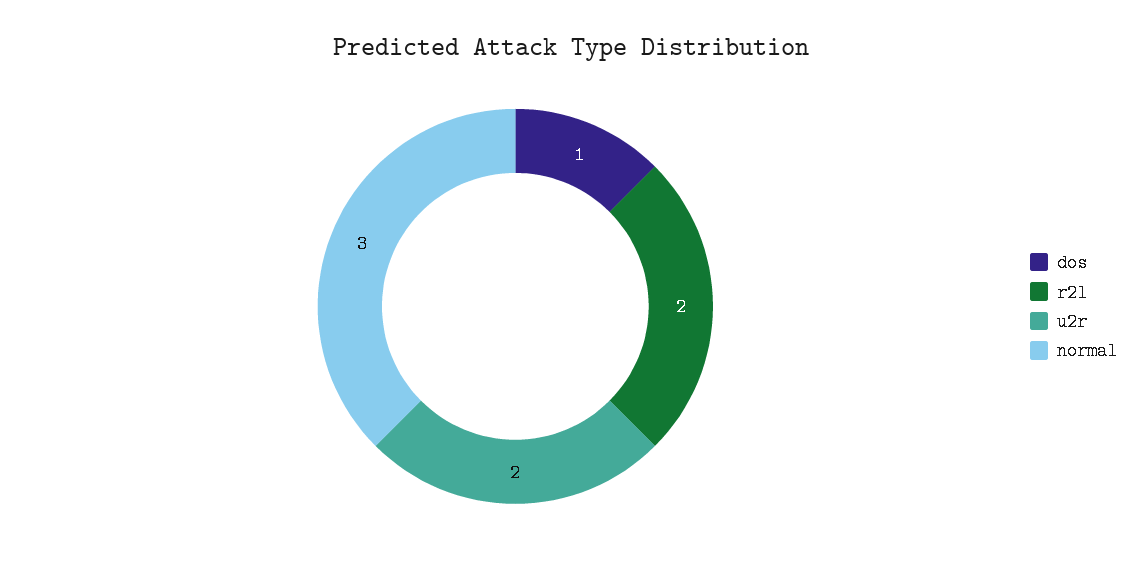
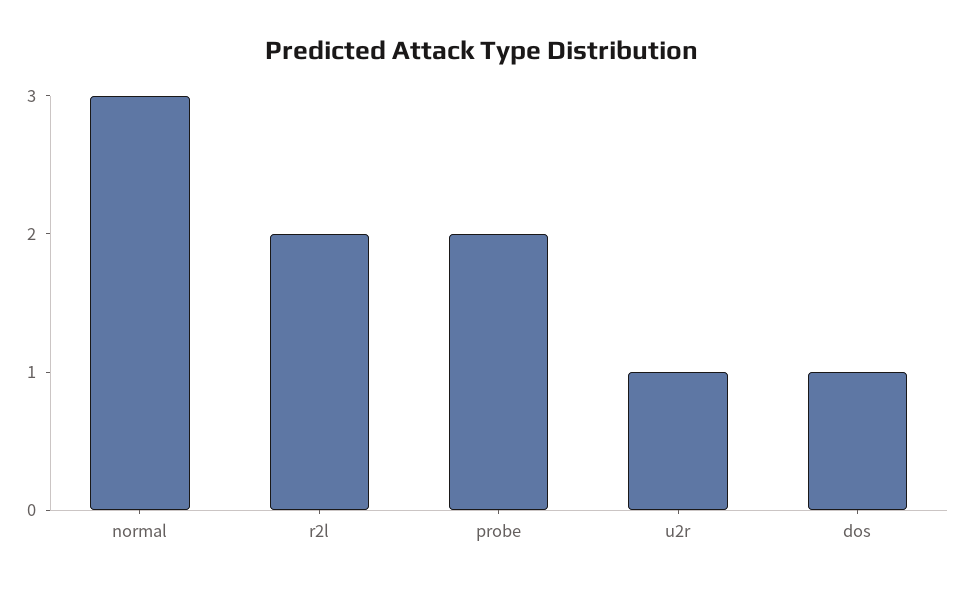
  {
    "dos": 1,
    "r2l": 2,
-   "u2r": 2,
+   "u2r": 1,
-   "normal": 3
+   "normal": 3,
+   "probe": 2
  }

